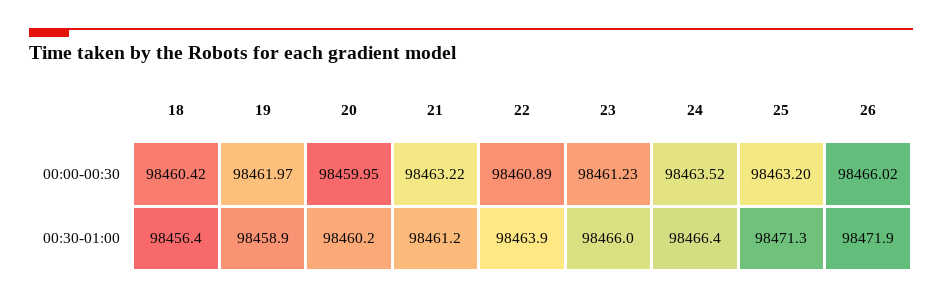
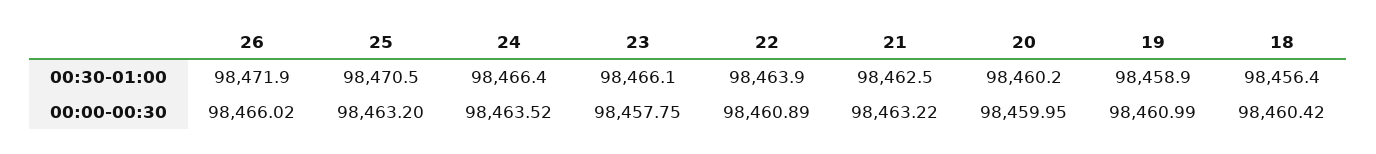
  {
    "18": {
      "00:00-00:30": 98460.42,
      "00:30-01:00": 98456.4
    },
    "19": {
-     "00:00-00:30": 98461.97,
+     "00:00-00:30": 98460.99,
      "00:30-01:00": 98458.9
    },
    "20": {
      "00:00-00:30": 98459.95,
      "00:30-01:00": 98460.2
    },
    "21": {
      "00:00-00:30": 98463.22,
-     "00:30-01:00": 98461.2
+     "00:30-01:00": 98462.5
    },
    "22": {
      "00:00-00:30": 98460.89,
      "00:30-01:00": 98463.9
    },
    "23": {
-     "00:00-00:30": 98461.23,
+     "00:00-00:30": 98457.75,
-     "00:30-01:00": 98466
+     "00:30-01:00": 98466.1
    },
    "24": {
      "00:00-00:30": 98463.52,
      "00:30-01:00": 98466.4
    },
    "25": {
      "00:00-00:30": 98463.2,
-     "00:30-01:00": 98471.3
+     "00:30-01:00": 98470.5
    },
    "26": {
      "00:00-00:30": 98466.02,
      "00:30-01:00": 98471.9
    }
  }

